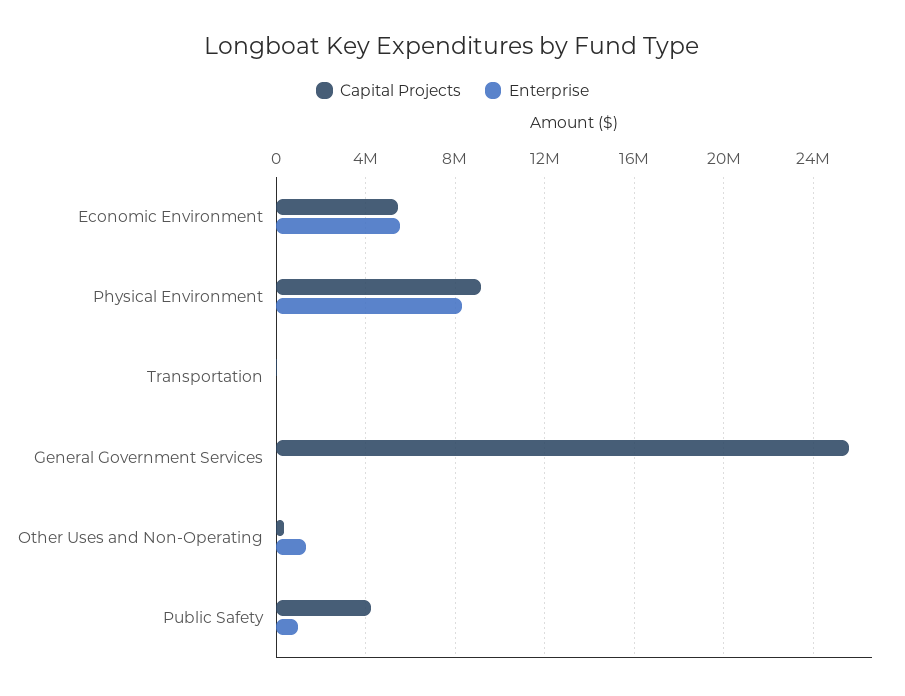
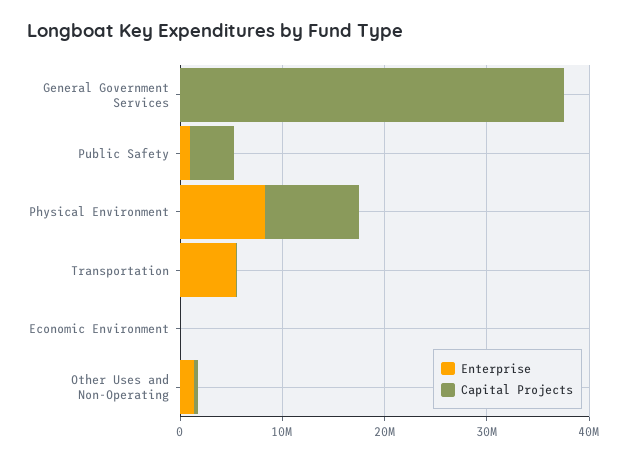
  {
    "Capital Projects": {
-     "Economic Environment": 5500000,
+     "Economic Environment": 0,
      "Physical Environment": 9000000,
      "Transportation": 0,
-     "General Government Services": 25500000,
+     "General Government Services": 38000000,
      "Other Uses and Non-Operating": 500000,
      "Public Safety": 4500000
    },
    "Enterprise": {
-     "Economic Environment": 5500000,
+     "Economic Environment": 0,
      "Physical Environment": 8500000,
-     "Transportation": 0,
+     "Transportation": 6000000,
      "General Government Services": 0,
      "Other Uses and Non-Operating": 1500000,
      "Public Safety": 1000000
    }
  }

